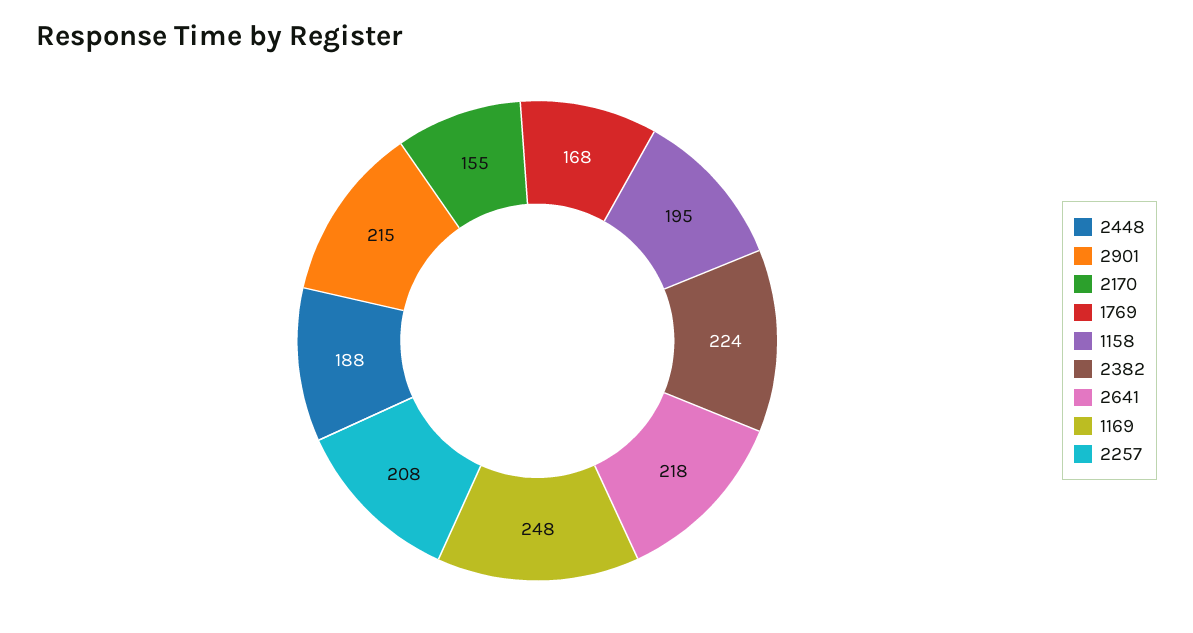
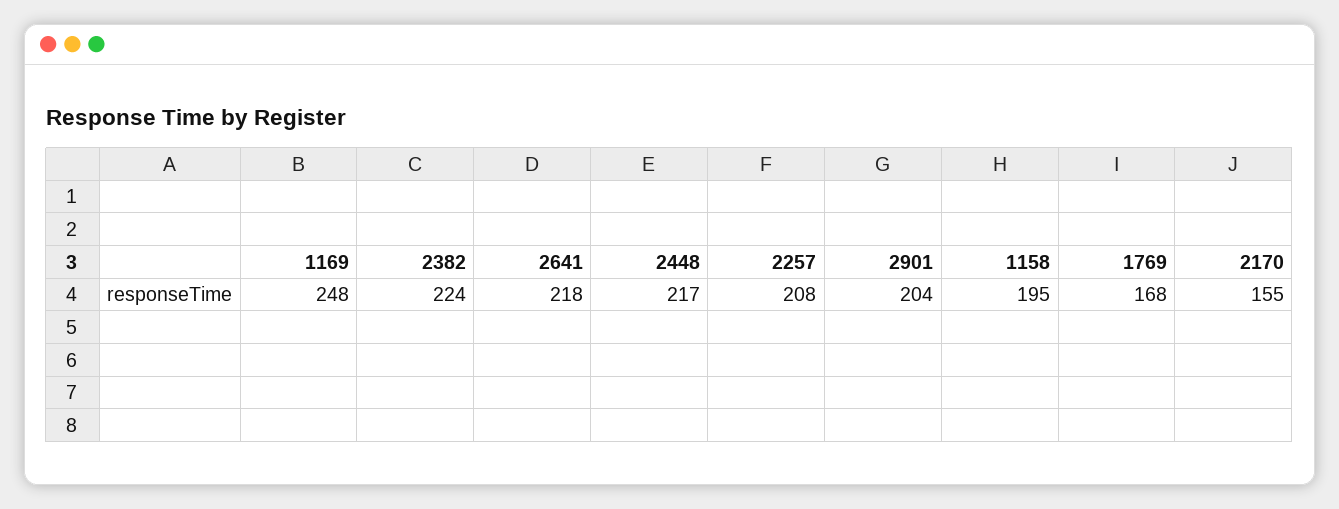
  {
-   "2448": 188,
+   "2448": 217,
-   "2901": 215,
+   "2901": 204,
    "2170": 155,
    "1769": 168,
    "1158": 195,
    "2382": 224,
    "2641": 218,
    "1169": 248,
    "2257": 208
  }

